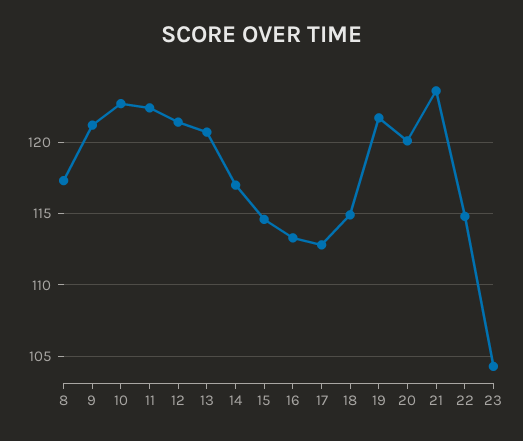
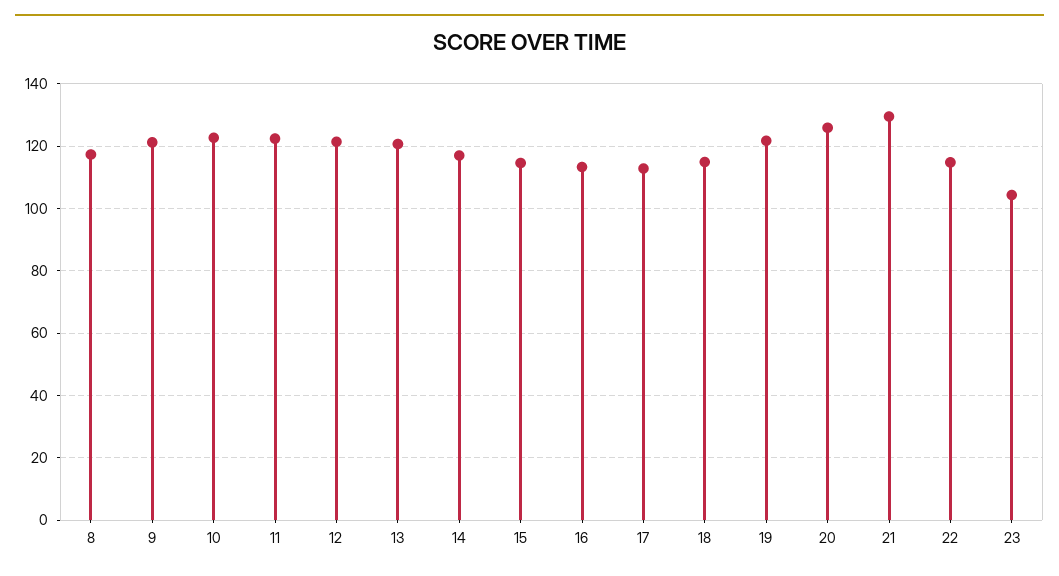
  {
    "8": 117.5,
    "9": 121,
    "10": 122.5,
    "11": 122.5,
    "12": 121.5,
    "13": 120.5,
    "14": 117,
    "15": 114.5,
    "16": 113.5,
    "17": 113,
    "18": 115,
    "19": 121.5,
-   "20": 120,
+   "20": 126,
-   "21": 123.5,
+   "21": 130,
    "22": 115,
    "23": 104.5
  }

